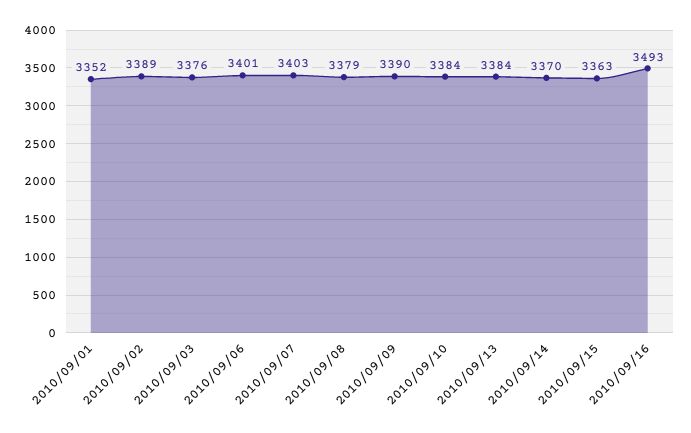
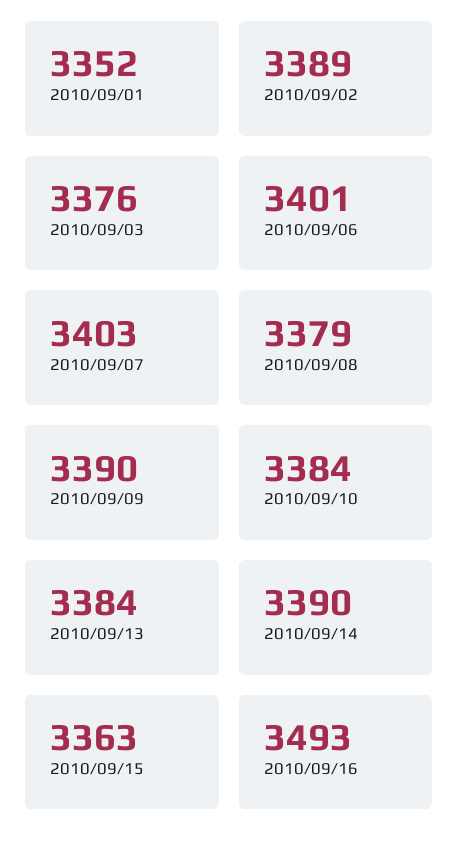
  {
    "2010/09/01": 3352,
    "2010/09/02": 3389,
    "2010/09/03": 3376,
    "2010/09/06": 3401,
    "2010/09/07": 3403,
    "2010/09/08": 3379,
    "2010/09/09": 3390,
    "2010/09/10": 3384,
    "2010/09/13": 3384,
-   "2010/09/14": 3370,
+   "2010/09/14": 3390,
    "2010/09/15": 3363,
    "2010/09/16": 3493
  }

